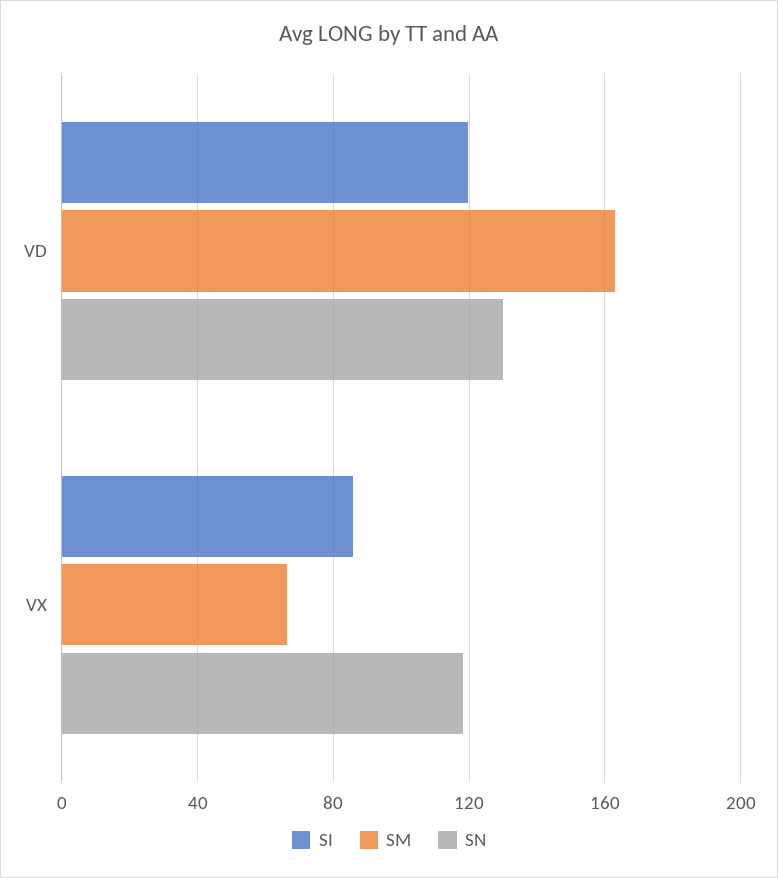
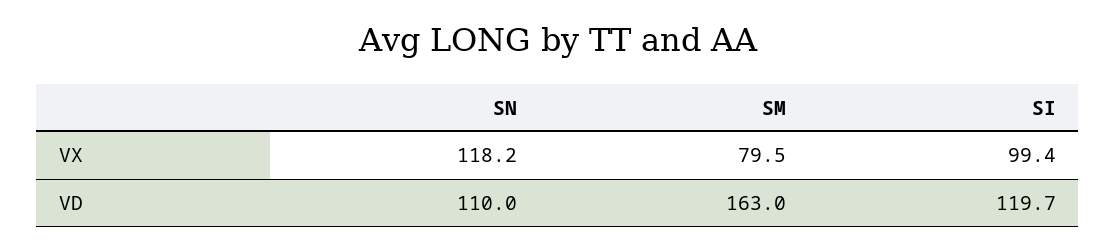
  {
    "SI": {
      "VD": 119.7,
-     "VX": 85
+     "VX": 99.4
    },
    "SM": {
      "VD": 163,
-     "VX": 65
+     "VX": 79.5
    },
    "SN": {
-     "VD": 130,
+     "VD": 110,
      "VX": 118.2
    }
  }

